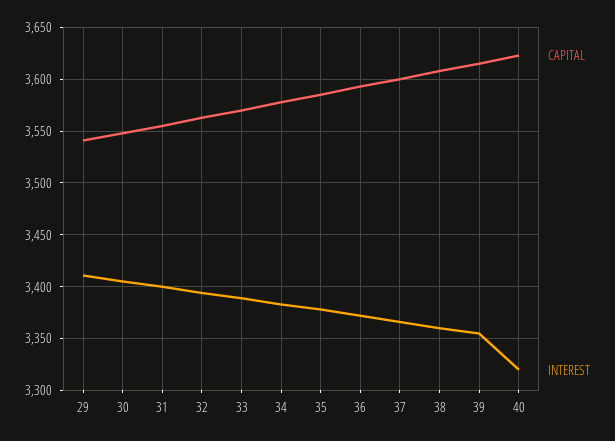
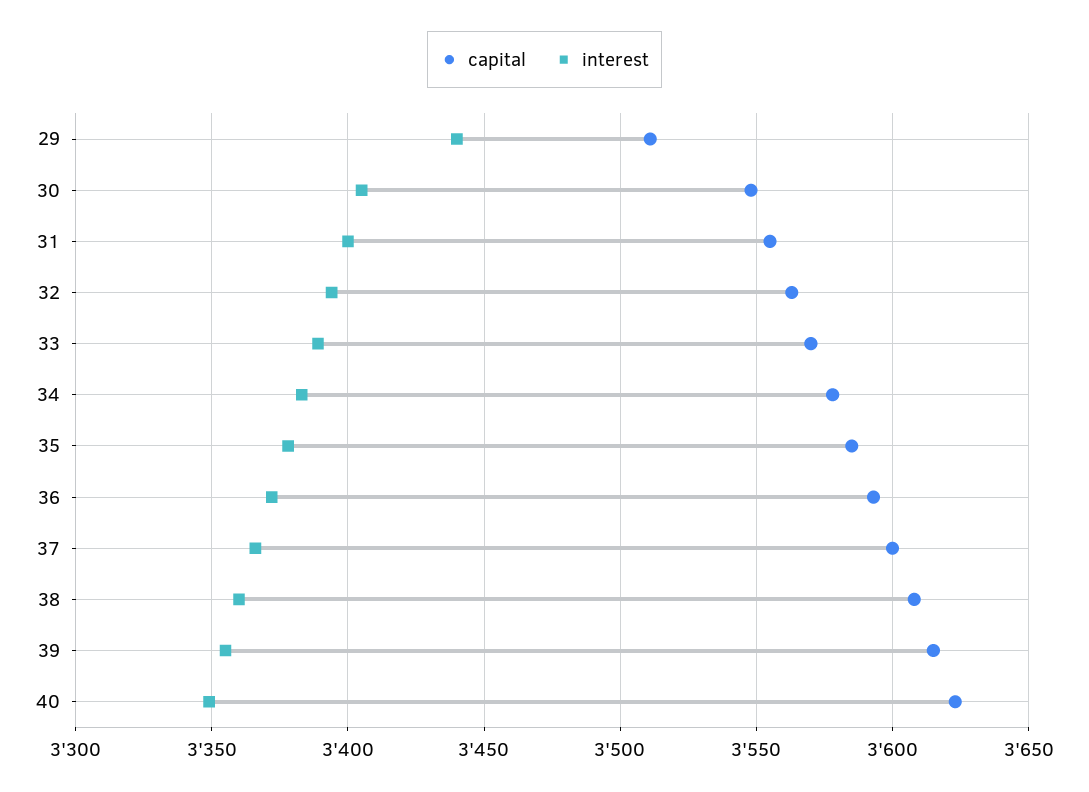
  {
    "CAPITAL": {
-     "29": 3540,
+     "29": 3510,
      "30": 3550,
      "31": 3555,
      "32": 3565,
      "33": 3570,
      "34": 3580,
      "35": 3585,
      "36": 3595,
      "37": 3600,
      "38": 3610,
      "39": 3615,
      "40": 3625
    },
    "INTEREST": {
-     "29": 3410,
+     "29": 3440,
      "30": 3405,
      "31": 3400,
      "32": 3395,
      "33": 3390,
      "34": 3385,
      "35": 3380,
      "36": 3370,
      "37": 3365,
      "38": 3360,
      "39": 3355,
-     "40": 3320
+     "40": 3350
    }
  }

